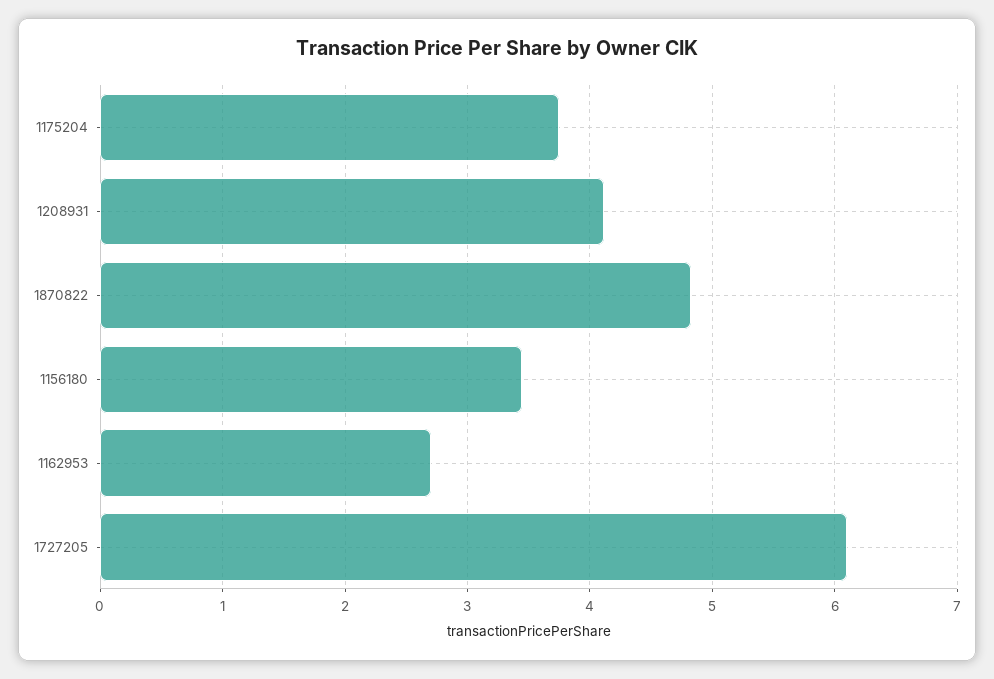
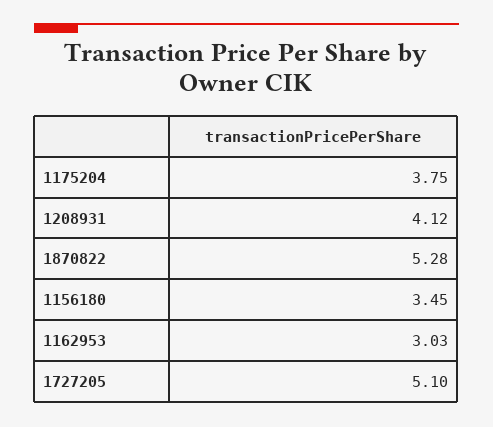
  {
    "1175204": 3.75,
    "1208931": 4.12,
-   "1870822": 4.8,
+   "1870822": 5.28,
    "1156180": 3.45,
-   "1162953": 2.7,
+   "1162953": 3.03,
-   "1727205": 6.1
+   "1727205": 5.1
  }

